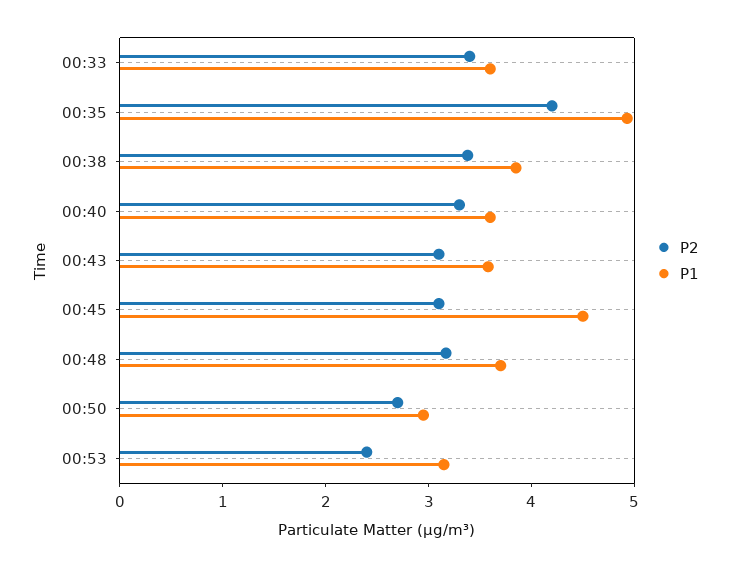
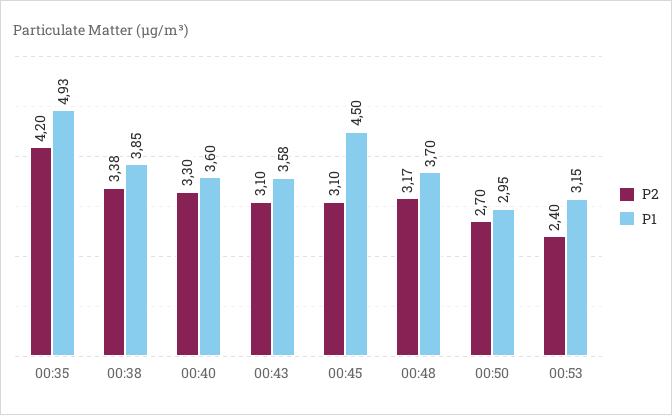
  {
    "P2": {
-     "00:33": 3.4,
      "00:35": 4.2,
      "00:38": 3.38,
      "00:40": 3.3,
      "00:43": 3.1,
      "00:45": 3.1,
      "00:48": 3.17,
      "00:50": 2.7,
      "00:53": 2.4
    },
    "P1": {
-     "00:33": 3.6,
      "00:35": 4.93,
      "00:38": 3.85,
      "00:40": 3.6,
      "00:43": 3.58,
      "00:45": 4.5,
      "00:48": 3.7,
      "00:50": 2.95,
      "00:53": 3.15
    }
  }

